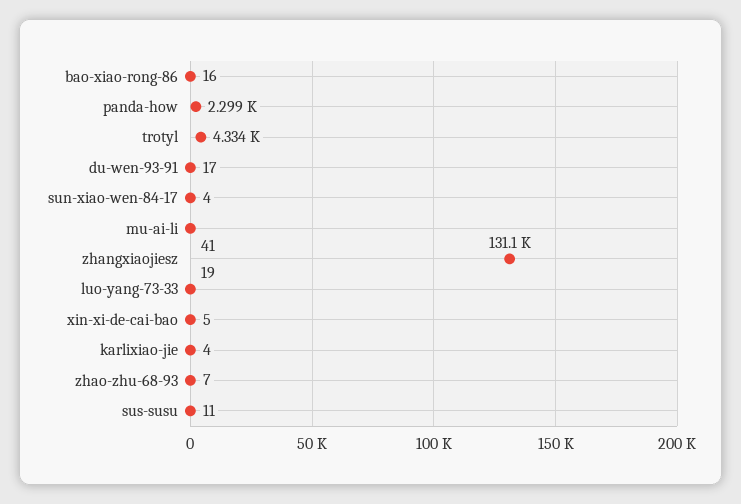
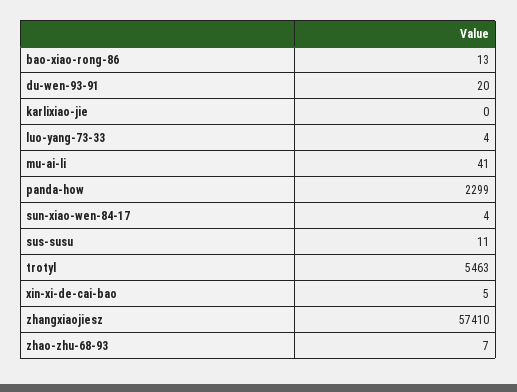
  {
-   "bao-xiao-rong-86": 16,
+   "bao-xiao-rong-86": 13,
    "panda-how": 2299,
-   "trotyl": 4334,
+   "trotyl": 5463,
-   "du-wen-93-91": 17,
+   "du-wen-93-91": 20,
    "sun-xiao-wen-84-17": 4,
    "mu-ai-li": 41,
-   "zhangxiaojiesz": 131100,
+   "zhangxiaojiesz": 57410,
-   "luo-yang-73-33": 19,
+   "luo-yang-73-33": 4,
    "xin-xi-de-cai-bao": 5,
-   "karlixiao-jie": 4,
+   "karlixiao-jie": 0,
    "zhao-zhu-68-93": 7,
    "sus-susu": 11
  }

